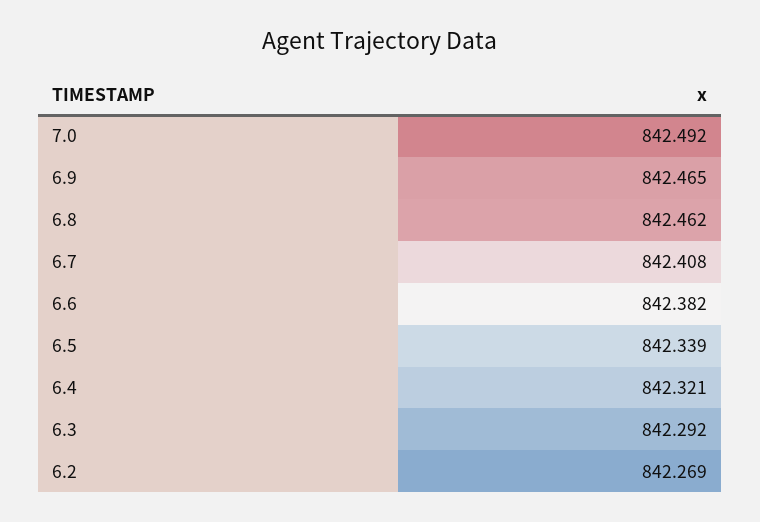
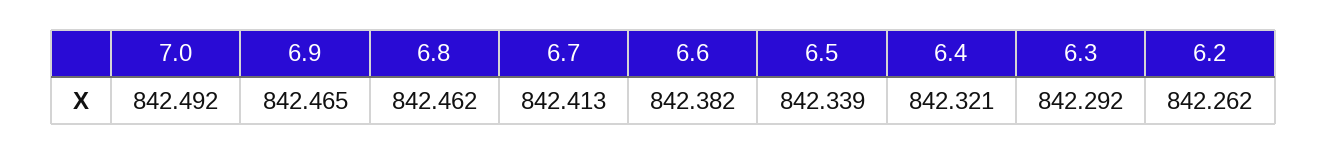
  {
    "7.0": 842.492,
    "6.9": 842.465,
    "6.8": 842.462,
-   "6.7": 842.408,
+   "6.7": 842.413,
    "6.6": 842.382,
    "6.5": 842.339,
    "6.4": 842.321,
    "6.3": 842.292,
-   "6.2": 842.269
+   "6.2": 842.262
  }

